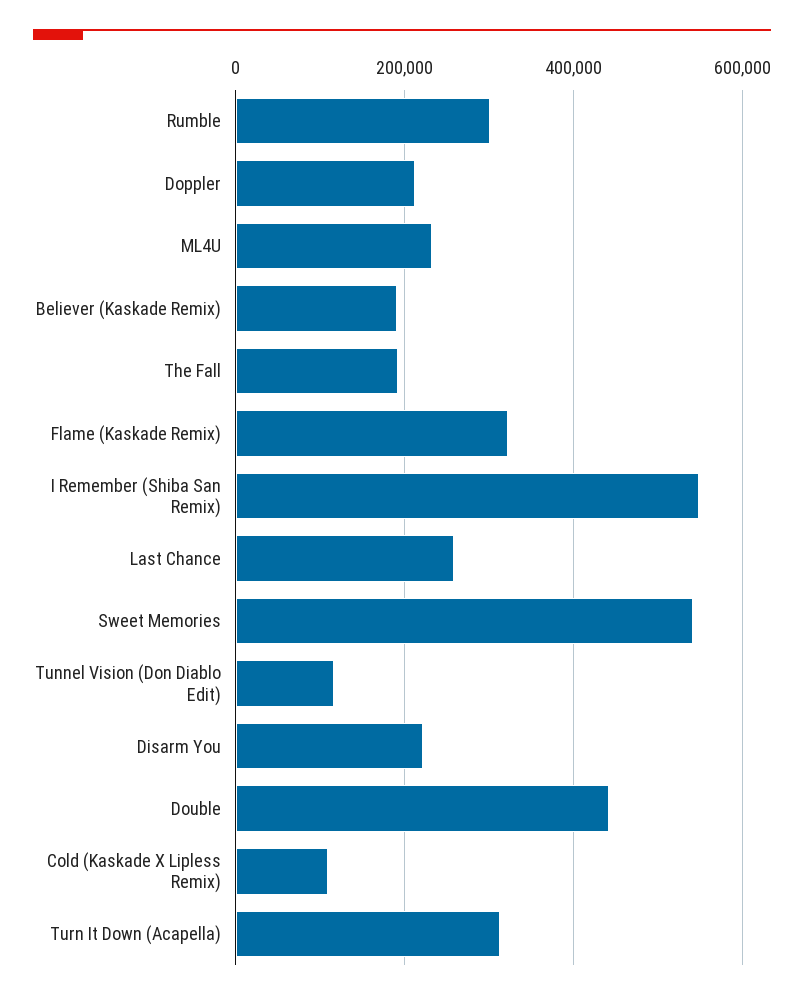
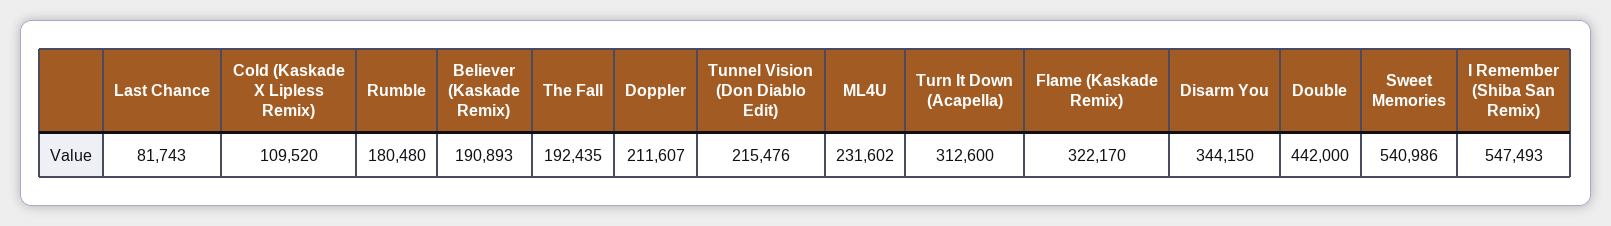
  {
-   "Rumble": 300000,
+   "Rumble": 180480,
    "Doppler": 211607,
    "ML4U": 231602,
    "Believer (Kaskade Remix)": 190893,
    "The Fall": 192435,
    "Flame (Kaskade Remix)": 322170,
    "I Remember (Shiba San Remix)": 547493,
-   "Last Chance": 260000,
+   "Last Chance": 81743,
    "Sweet Memories": 540986,
-   "Tunnel Vision (Don Diablo Edit)": 120000,
+   "Tunnel Vision (Don Diablo Edit)": 215476,
-   "Disarm You": 220000,
+   "Disarm You": 344150,
    "Double": 442000,
    "Cold (Kaskade X Lipless Remix)": 109520,
    "Turn It Down (Acapella)": 312600
  }

